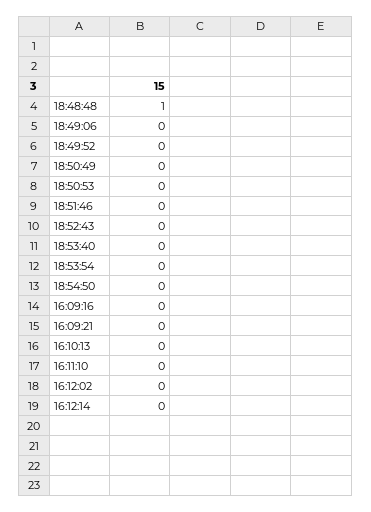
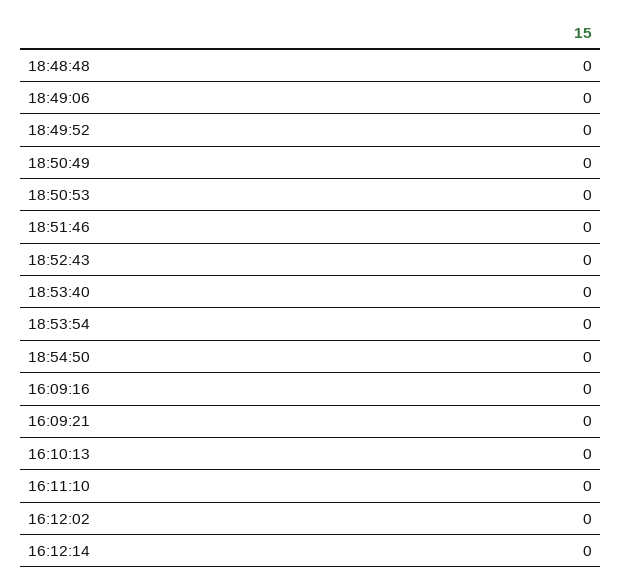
  {
-   "18:48:48": 1,
+   "18:48:48": 0,
    "18:49:06": 0,
    "18:49:52": 0,
    "18:50:49": 0,
    "18:50:53": 0,
    "18:51:46": 0,
    "18:52:43": 0,
    "18:53:40": 0,
    "18:53:54": 0,
    "18:54:50": 0,
    "16:09:16": 0,
    "16:09:21": 0,
    "16:10:13": 0,
    "16:11:10": 0,
    "16:12:02": 0,
    "16:12:14": 0
  }

